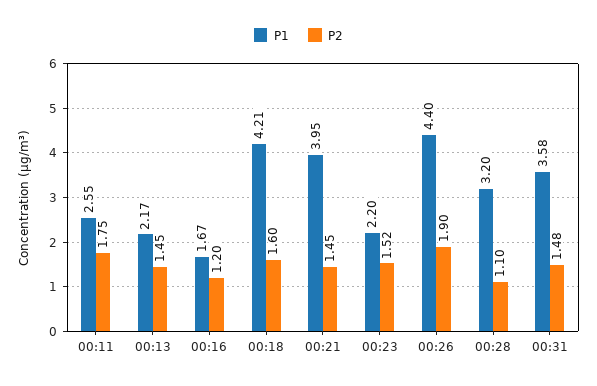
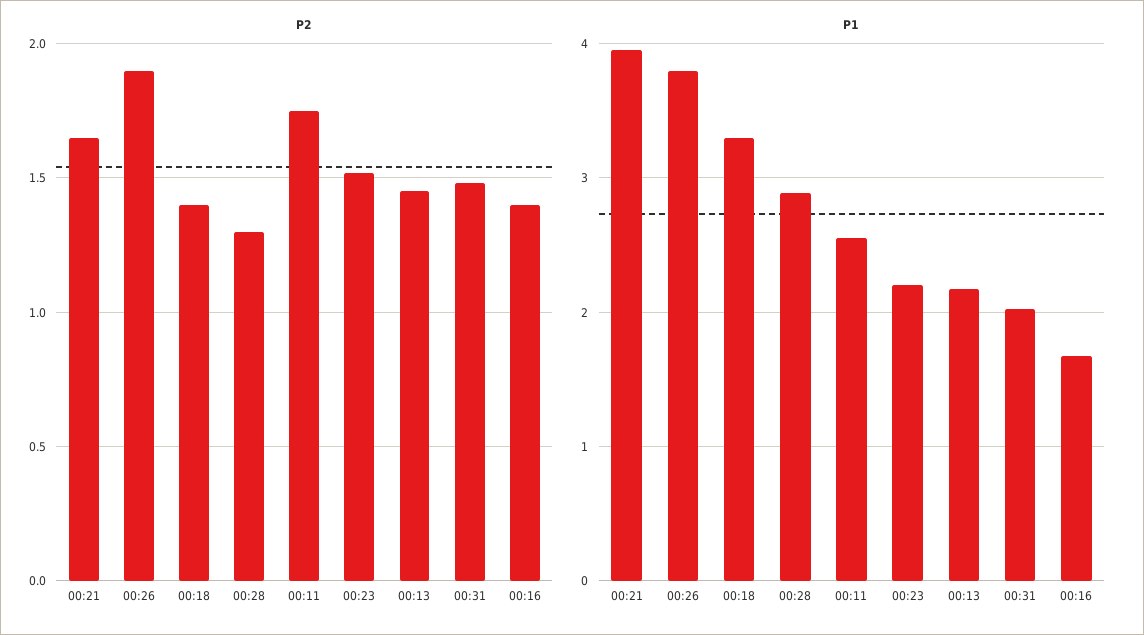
  {
    "P1": {
      "00:11": 2.55,
      "00:13": 2.17,
      "00:16": 1.67,
-     "00:18": 4.21,
+     "00:18": 3.3,
      "00:21": 3.95,
      "00:23": 2.2,
-     "00:26": 4.4,
+     "00:26": 3.8,
-     "00:28": 3.2,
+     "00:28": 2.9,
-     "00:31": 3.58
+     "00:31": 2
    },
    "P2": {
      "00:11": 1.75,
      "00:13": 1.45,
-     "00:16": 1.2,
+     "00:16": 1.4,
-     "00:18": 1.6,
+     "00:18": 1.4,
-     "00:21": 1.45,
+     "00:21": 1.65,
      "00:23": 1.52,
      "00:26": 1.9,
-     "00:28": 1.1,
+     "00:28": 1.3,
      "00:31": 1.48
    }
  }

